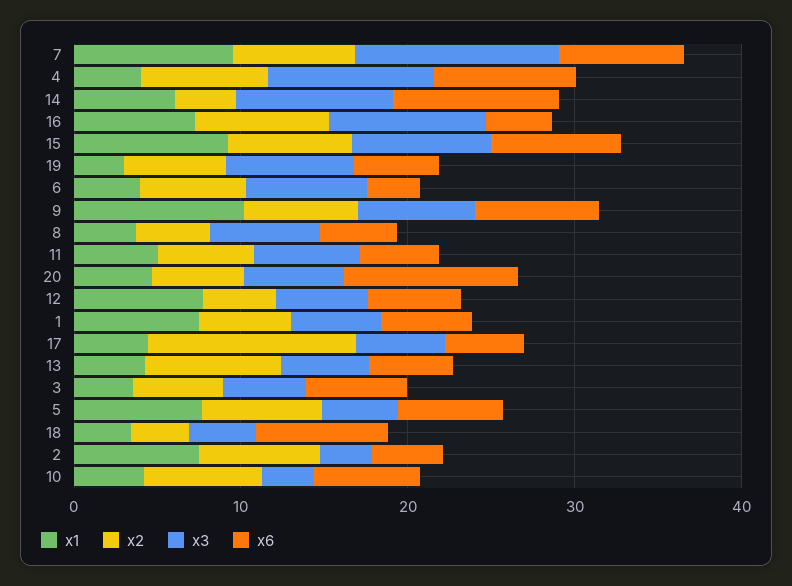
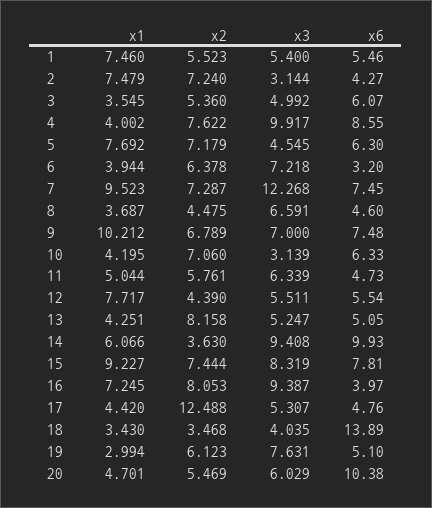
  {
    "x1": {
      "7": 9.523,
      "4": 4.002,
      "14": 6.066,
      "16": 7.245,
      "15": 9.227,
      "19": 2.994,
      "6": 3.944,
      "9": 10.212,
      "8": 3.687,
      "11": 5.044,
      "20": 4.701,
      "12": 7.717,
      "1": 7.46,
      "17": 4.42,
      "13": 4.251,
      "3": 3.545,
      "5": 7.692,
      "18": 3.43,
      "2": 7.479,
      "10": 4.195
    },
    "x2": {
      "7": 7.287,
      "4": 7.622,
      "14": 3.63,
      "16": 8.053,
      "15": 7.444,
      "19": 6.123,
      "6": 6.378,
      "9": 6.789,
      "8": 4.475,
      "11": 5.761,
      "20": 5.469,
      "12": 4.39,
      "1": 5.523,
      "17": 12.488,
      "13": 8.158,
      "3": 5.36,
      "5": 7.179,
      "18": 3.468,
      "2": 7.24,
      "10": 7.06
    },
    "x3": {
      "7": 12.268,
      "4": 9.917,
      "14": 9.408,
      "16": 9.387,
      "15": 8.319,
      "19": 7.631,
      "6": 7.218,
      "9": 7,
      "8": 6.591,
      "11": 6.339,
      "20": 6.029,
      "12": 5.511,
      "1": 5.4,
      "17": 5.307,
      "13": 5.247,
      "3": 4.992,
      "5": 4.545,
      "18": 4.035,
      "2": 3.144,
      "10": 3.139
    },
    "x6": {
      "7": 7.45,
      "4": 8.55,
      "14": 9.93,
      "16": 3.97,
      "15": 7.81,
      "19": 5.1,
      "6": 3.2,
      "9": 7.48,
      "8": 4.6,
      "11": 4.73,
      "20": 10.38,
      "12": 5.54,
      "1": 5.46,
      "17": 4.76,
      "13": 5.05,
      "3": 6.07,
      "5": 6.3,
-     "18": 8,
+     "18": 13.89,
      "2": 4.27,
      "10": 6.33
    }
  }

